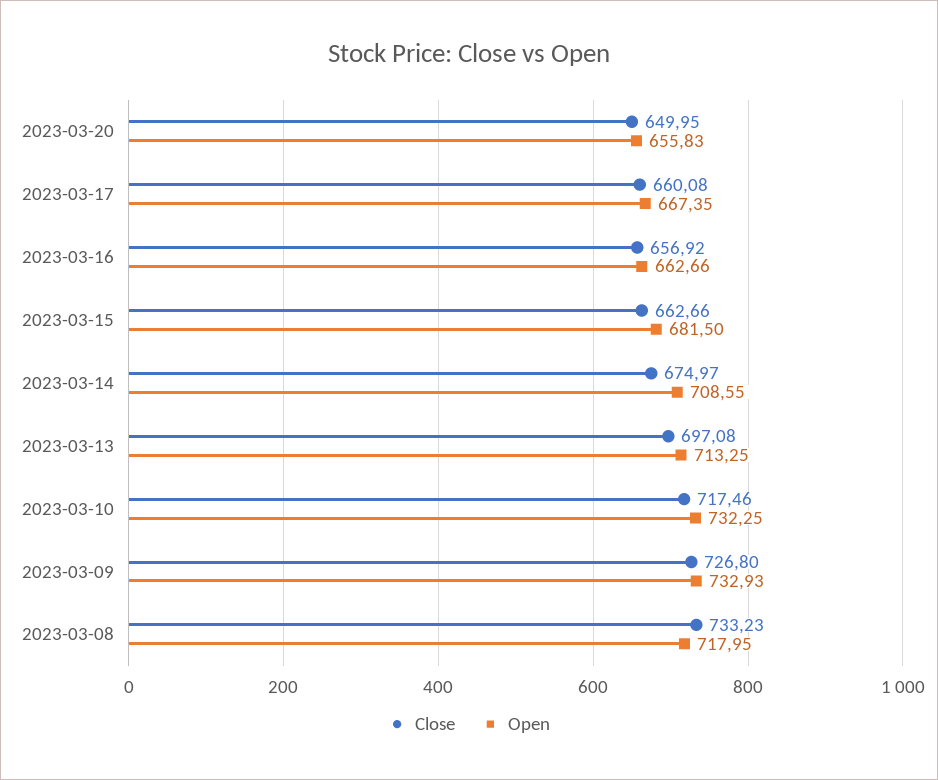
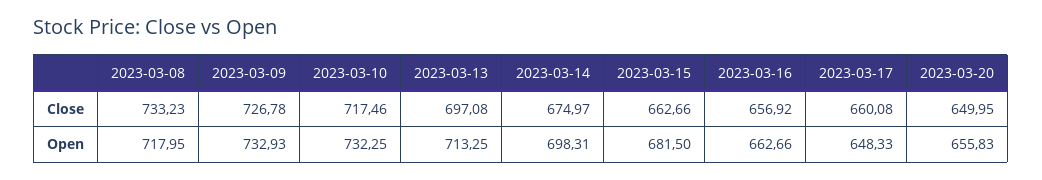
  {
    "Close": {
      "2023-03-20": 649.95,
      "2023-03-17": 660.08,
      "2023-03-16": 656.92,
      "2023-03-15": 662.66,
      "2023-03-14": 674.97,
      "2023-03-13": 697.08,
      "2023-03-10": 717.46,
-     "2023-03-09": 726.8,
+     "2023-03-09": 726.78,
      "2023-03-08": 733.23
    },
    "Open": {
      "2023-03-20": 655.83,
-     "2023-03-17": 667.35,
+     "2023-03-17": 648.33,
      "2023-03-16": 662.66,
      "2023-03-15": 681.5,
-     "2023-03-14": 708.55,
+     "2023-03-14": 698.31,
      "2023-03-13": 713.25,
      "2023-03-10": 732.25,
      "2023-03-09": 732.93,
      "2023-03-08": 717.95
    }
  }

